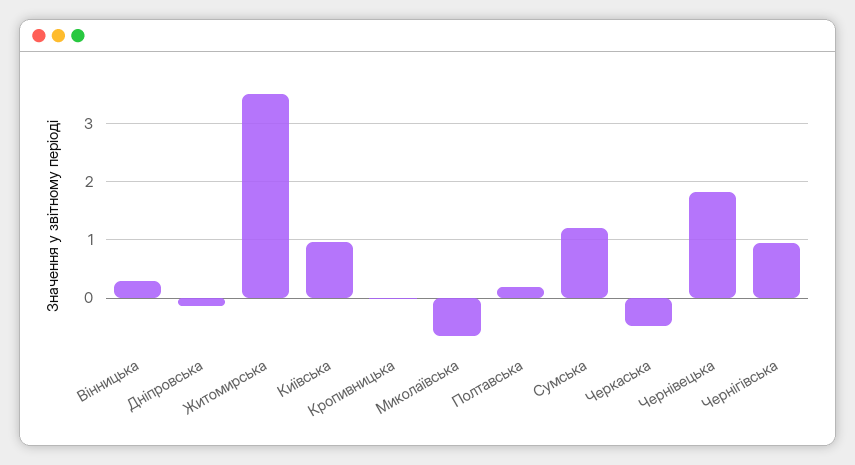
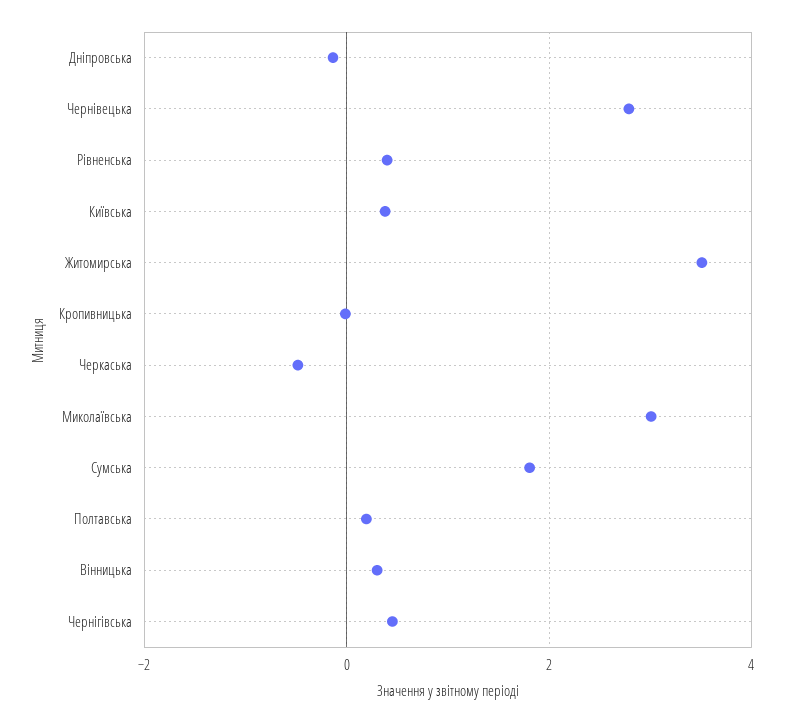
  {
    "Вінницька": 0.4,
    "Дніпровська": -0.2,
    "Житомирська": 3.6,
-   "Київська": 1,
+   "Київська": 0.4,
    "Кропивницька": 0,
-   "Миколаївська": -0.6,
+   "Миколаївська": 3,
    "Полтавська": 0.2,
-   "Сумська": 1.2,
+   "Сумська": 1.8,
    "Черкаська": -0.4,
-   "Чернівецька": 1.8,
+   "Чернівецька": 2.8,
-   "Чернігівська": 1
+   "Чернігівська": 0.4,
+   "Рівненська": 0.4
  }

